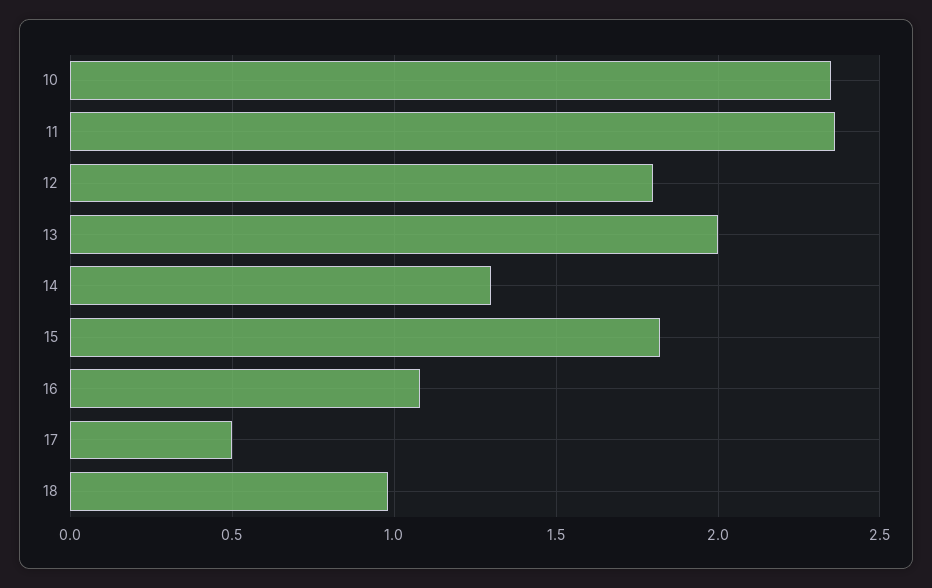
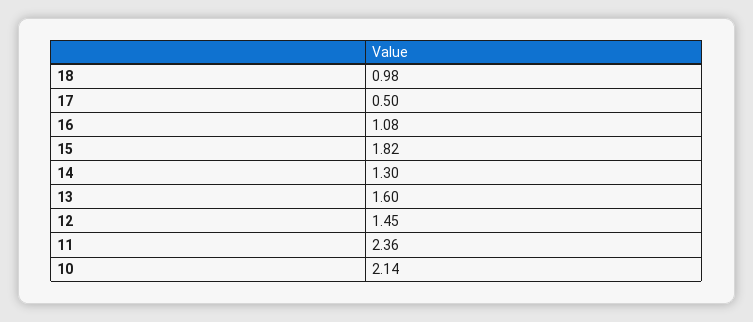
  {
-   "10": 2.35,
+   "10": 2.14,
    "11": 2.36,
-   "12": 1.8,
+   "12": 1.45,
-   "13": 2,
+   "13": 1.6,
    "14": 1.3,
    "15": 1.82,
    "16": 1.08,
    "17": 0.5,
    "18": 0.98
  }

